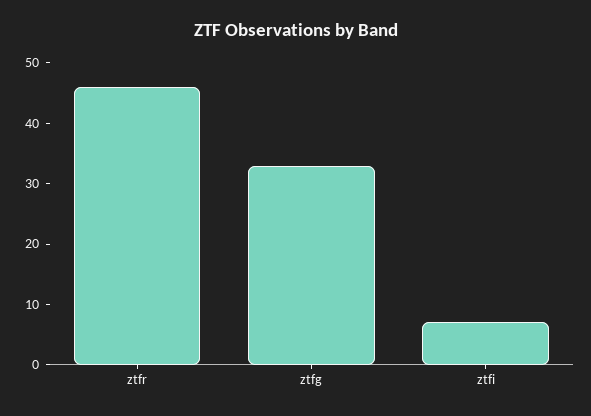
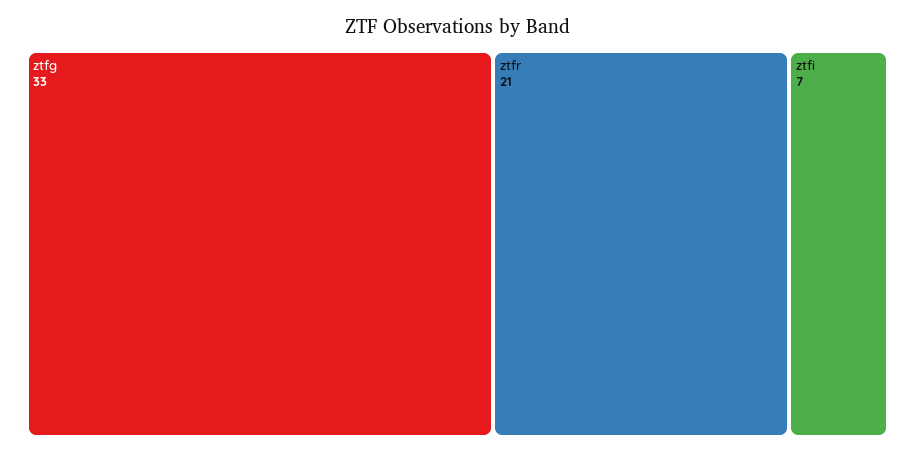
  {
-   "ztfr": 45,
+   "ztfr": 21,
    "ztfg": 33,
    "ztfi": 7
  }

